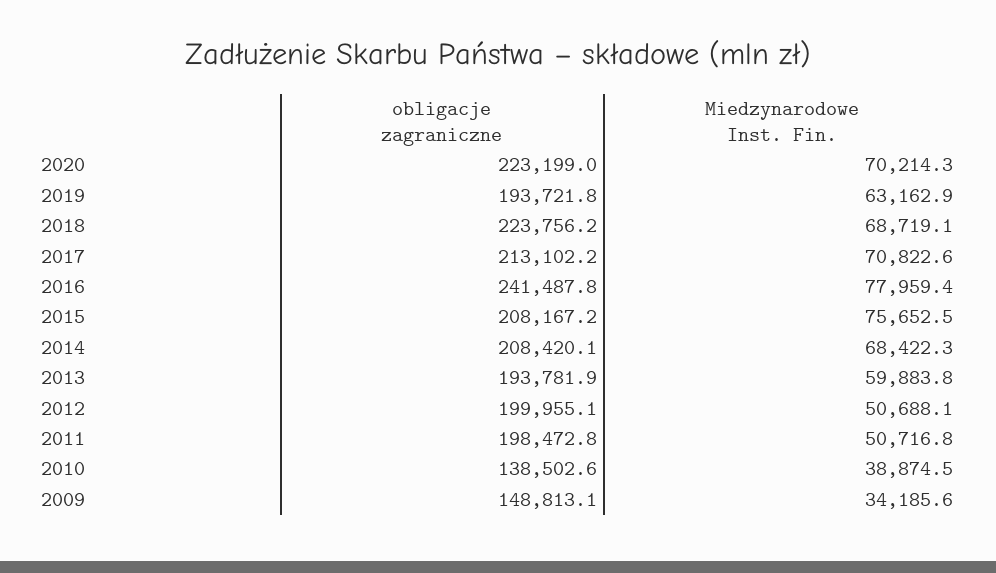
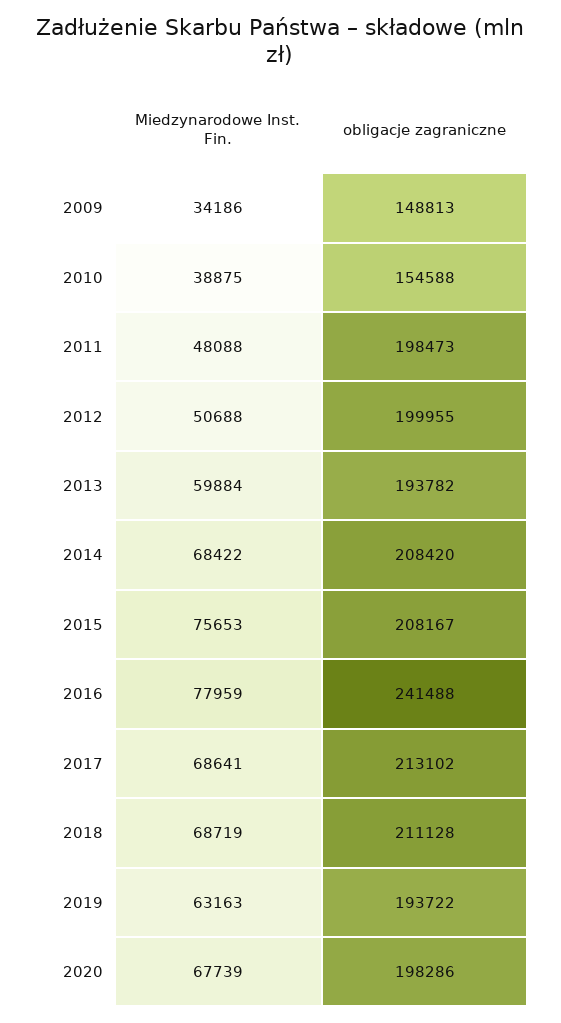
  {
    "obligacje zagraniczne": {
-     "2020": 223199,
+     "2020": 198286,
      "2019": 193721.8,
-     "2018": 223756.2,
+     "2018": 211128,
      "2017": 213102.2,
      "2016": 241487.8,
      "2015": 208167.2,
      "2014": 208420.1,
      "2013": 193781.9,
      "2012": 199955.1,
      "2011": 198472.8,
-     "2010": 138502.6,
+     "2010": 154588,
      "2009": 148813.1
    },
    "Miedzynarodowe Inst. Fin.": {
-     "2020": 70214.3,
+     "2020": 67739,
      "2019": 63162.9,
      "2018": 68719.1,
-     "2017": 70822.6,
+     "2017": 68641,
      "2016": 77959.4,
      "2015": 75652.5,
      "2014": 68422.3,
      "2013": 59883.8,
      "2012": 50688.1,
-     "2011": 50716.8,
+     "2011": 48088,
      "2010": 38874.5,
      "2009": 34185.6
    }
  }

